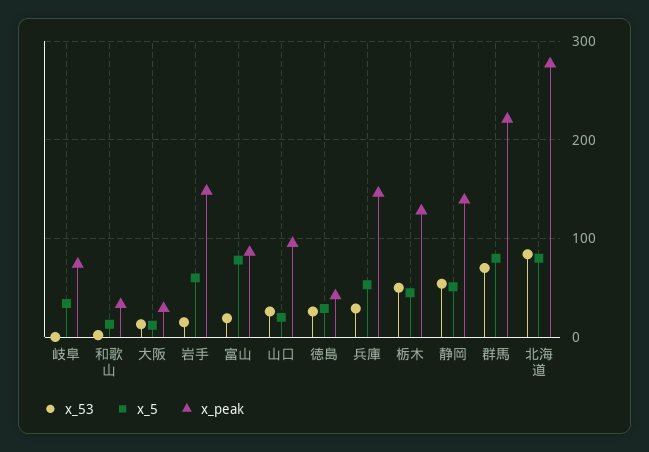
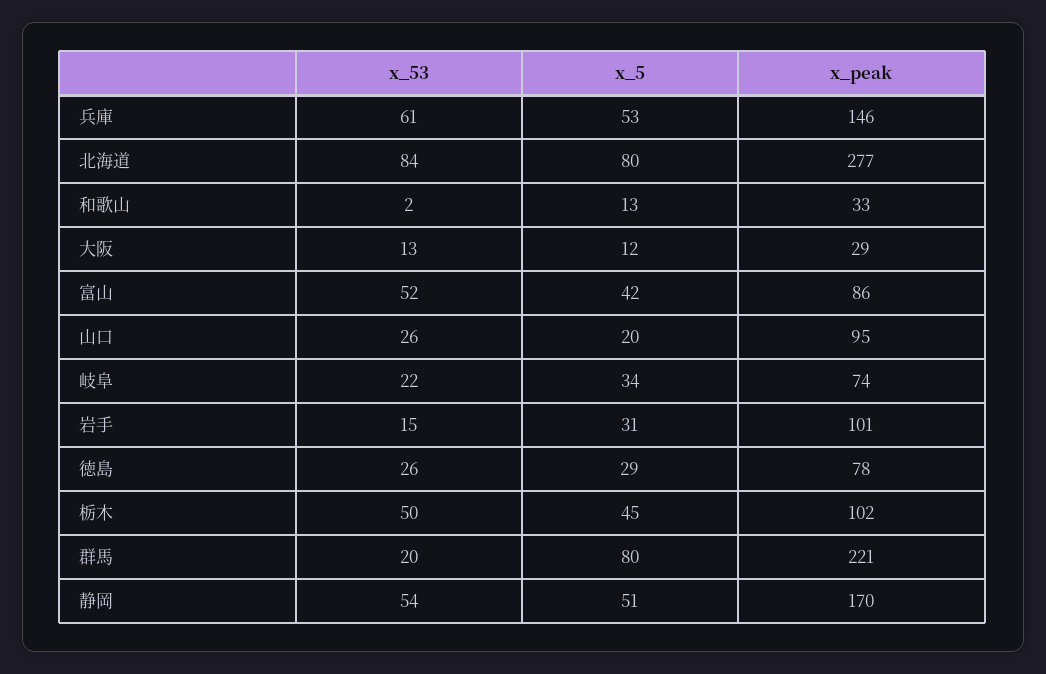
  {
    "x_53": {
-     "岐阜": 0,
+     "岐阜": 22,
      "和歌山": 2,
      "大阪": 13,
      "岩手": 15,
-     "富山": 20,
+     "富山": 52,
      "山口": 26,
      "徳島": 26,
-     "兵庫": 30,
+     "兵庫": 61,
      "栃木": 50,
      "静岡": 54,
-     "群馬": 70,
+     "群馬": 20,
      "北海道": 84
    },
    "x_5": {
      "岐阜": 34,
      "和歌山": 13,
      "大阪": 12,
-     "岩手": 60,
+     "岩手": 31,
-     "富山": 80,
+     "富山": 42,
      "山口": 20,
      "徳島": 29,
      "兵庫": 53,
      "栃木": 45,
      "静岡": 51,
      "群馬": 80,
      "北海道": 80
    },
    "x_peak": {
      "岐阜": 74,
      "和歌山": 33,
      "大阪": 29,
-     "岩手": 150,
+     "岩手": 101,
      "富山": 86,
      "山口": 95,
-     "徳島": 40,
+     "徳島": 78,
      "兵庫": 146,
-     "栃木": 130,
+     "栃木": 102,
-     "静岡": 140,
+     "静岡": 170,
      "群馬": 221,
      "北海道": 277
    }
  }

